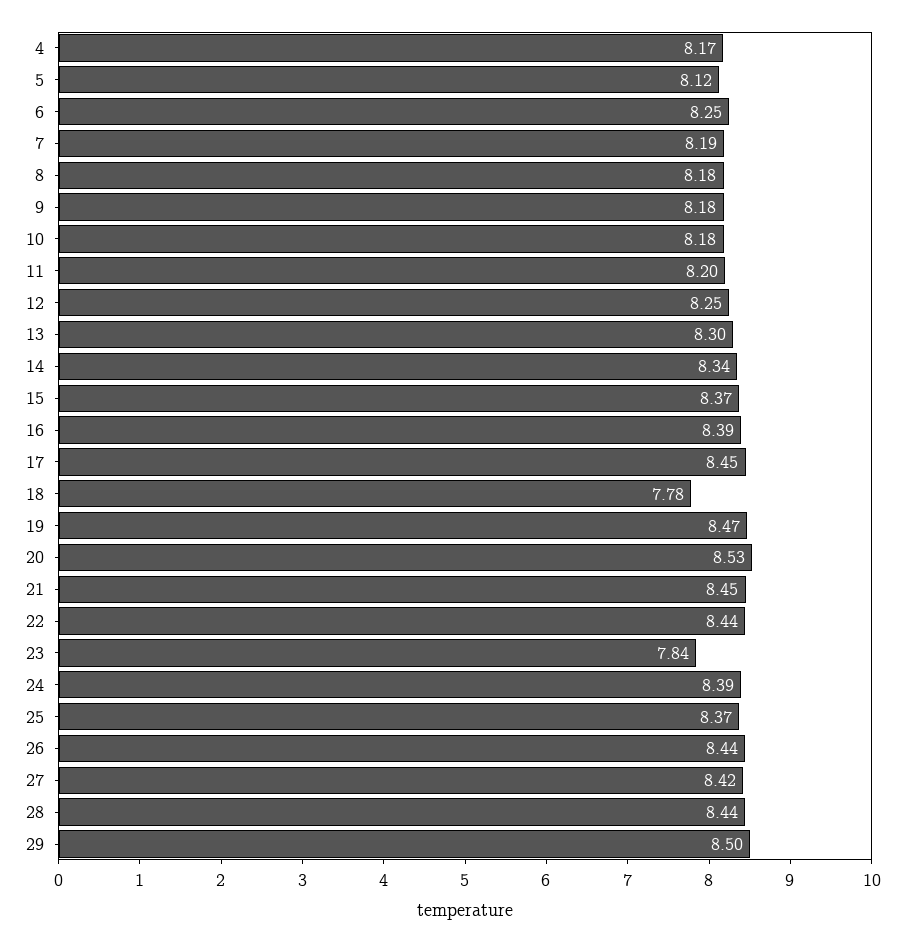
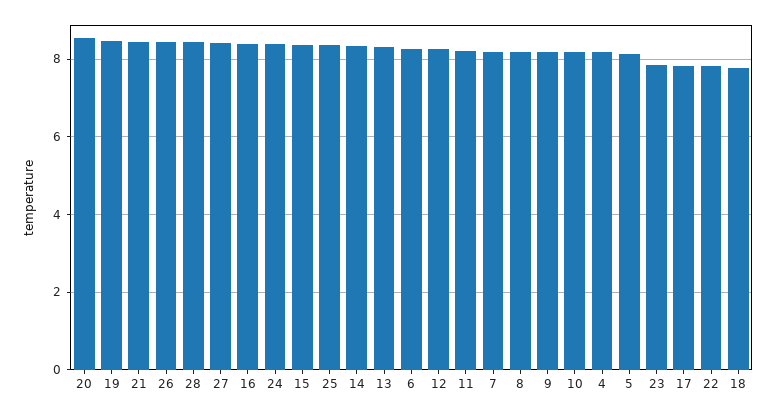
  {
    "4": 8.17,
    "5": 8.12,
    "6": 8.25,
    "7": 8.19,
    "8": 8.18,
    "9": 8.18,
    "10": 8.18,
    "11": 8.2,
    "12": 8.25,
    "13": 8.3,
    "14": 8.34,
    "15": 8.37,
    "16": 8.39,
-   "17": 8.45,
+   "17": 7.8,
    "18": 7.78,
    "19": 8.47,
    "20": 8.53,
    "21": 8.45,
-   "22": 8.44,
+   "22": 7.8,
    "23": 7.84,
    "24": 8.39,
    "25": 8.37,
    "26": 8.44,
    "27": 8.42,
-   "28": 8.44,
+   "28": 8.44
-   "29": 8.5
  }

